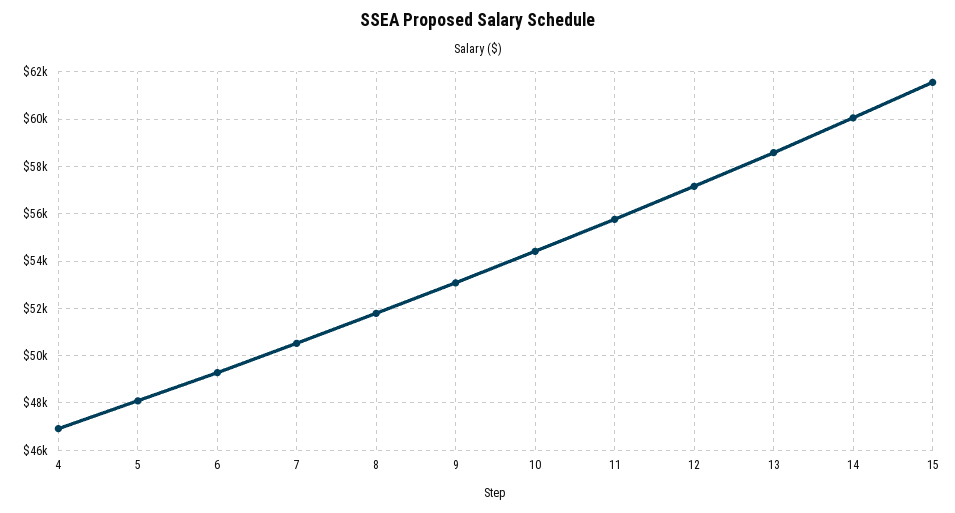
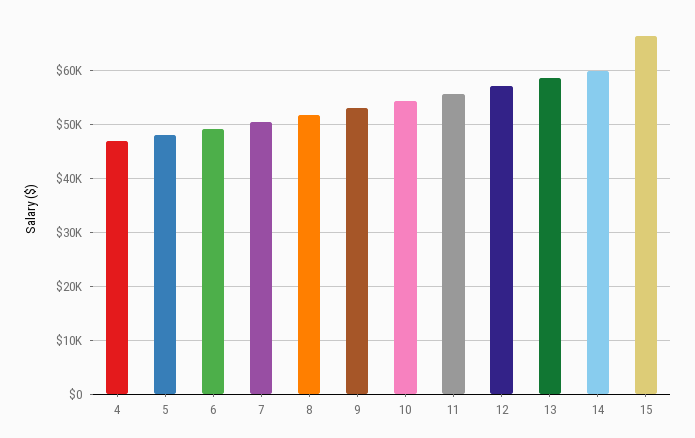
  {
    "4": 47000,
    "5": 48000,
    "6": 49500,
    "7": 50500,
    "8": 52000,
    "9": 53000,
    "10": 54500,
    "11": 56000,
    "12": 57000,
    "13": 58500,
    "14": 60000,
-   "15": 61500
+   "15": 66000
  }

